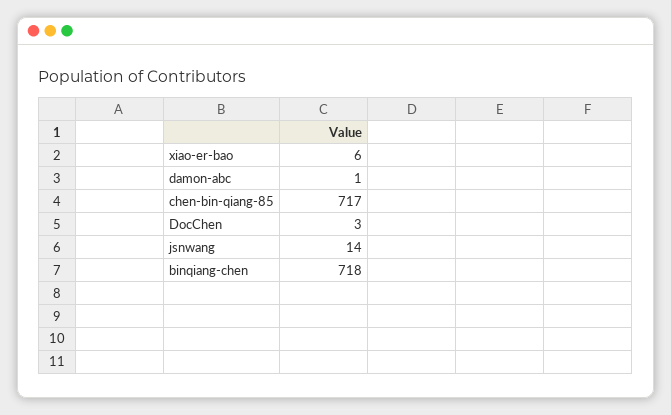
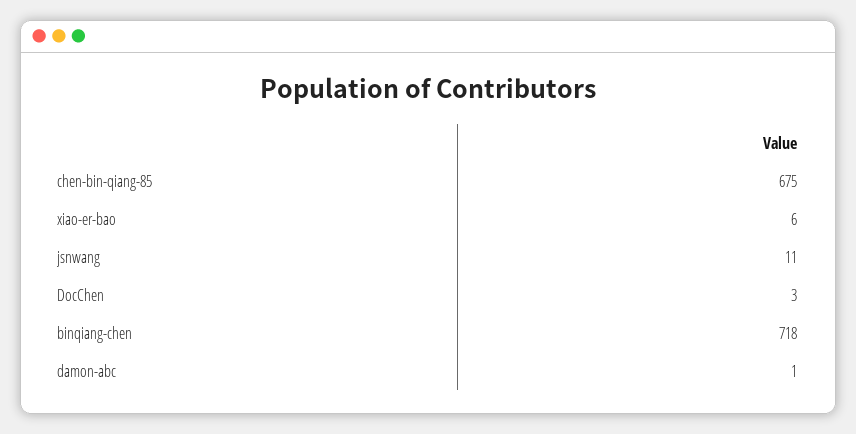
  {
    "xiao-er-bao": 6,
    "damon-abc": 1,
-   "chen-bin-qiang-85": 717,
+   "chen-bin-qiang-85": 675,
    "DocChen": 3,
-   "jsnwang": 14,
+   "jsnwang": 11,
    "binqiang-chen": 718
  }

